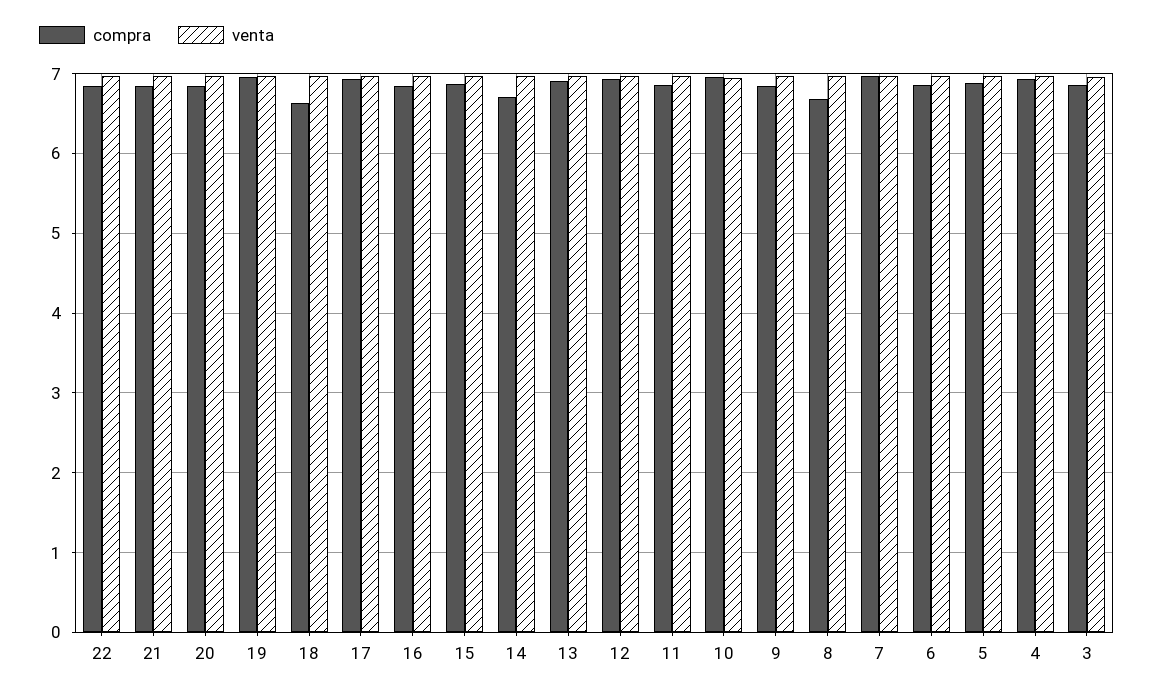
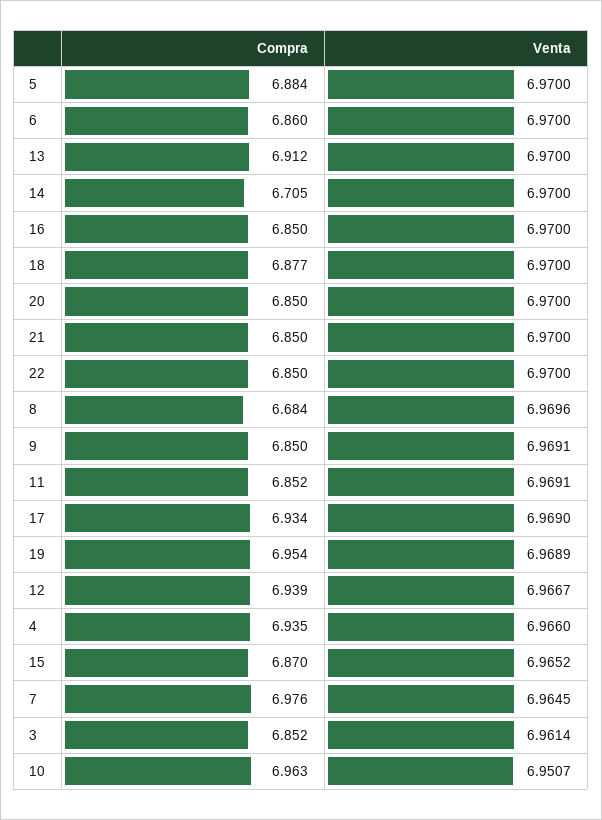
  {
    "compra": {
      "22": 6.85,
      "21": 6.85,
      "20": 6.85,
      "19": 6.954,
-     "18": 6.6,
+     "18": 6.877,
      "17": 6.934,
      "16": 6.85,
      "15": 6.87,
      "14": 6.705,
      "13": 6.912,
      "12": 6.939,
      "11": 6.852,
      "10": 6.963,
      "9": 6.85,
      "8": 6.684,
      "7": 6.976,
      "6": 6.86,
      "5": 6.884,
      "4": 6.935,
      "3": 6.852
    },
    "venta": {
      "22": 6.97,
      "21": 6.97,
      "20": 6.97,
      "19": 6.9689,
      "18": 6.97,
      "17": 6.969,
      "16": 6.97,
      "15": 6.9652,
      "14": 6.97,
      "13": 6.97,
      "12": 6.9667,
      "11": 6.9691,
      "10": 6.9507,
      "9": 6.9691,
      "8": 6.9696,
      "7": 6.9645,
      "6": 6.97,
      "5": 6.97,
      "4": 6.966,
      "3": 6.9614
    }
  }

